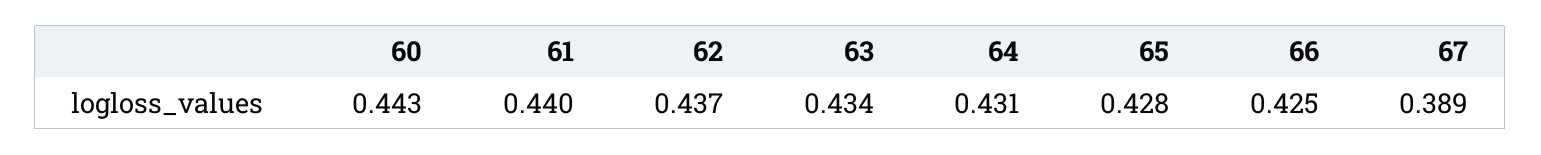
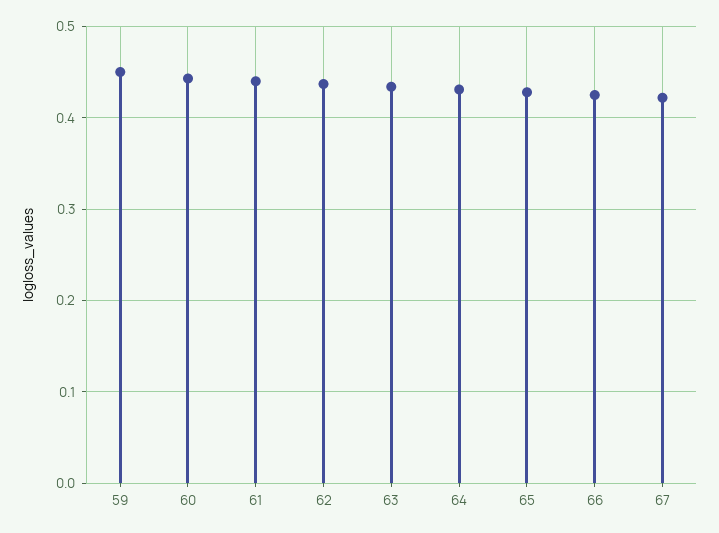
  {
    "60": 0.443,
    "61": 0.44,
    "62": 0.437,
    "63": 0.434,
    "64": 0.431,
    "65": 0.428,
    "66": 0.425,
-   "67": 0.389
+   "67": 0.42,
+   "59": 0.45
  }

